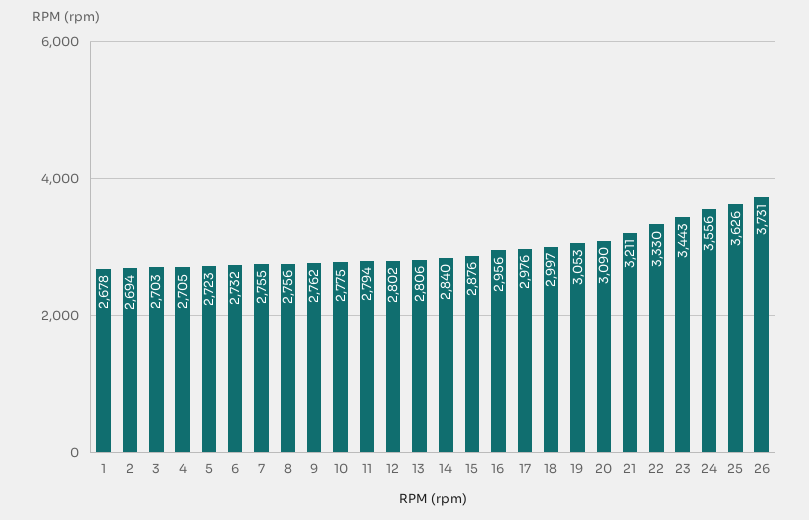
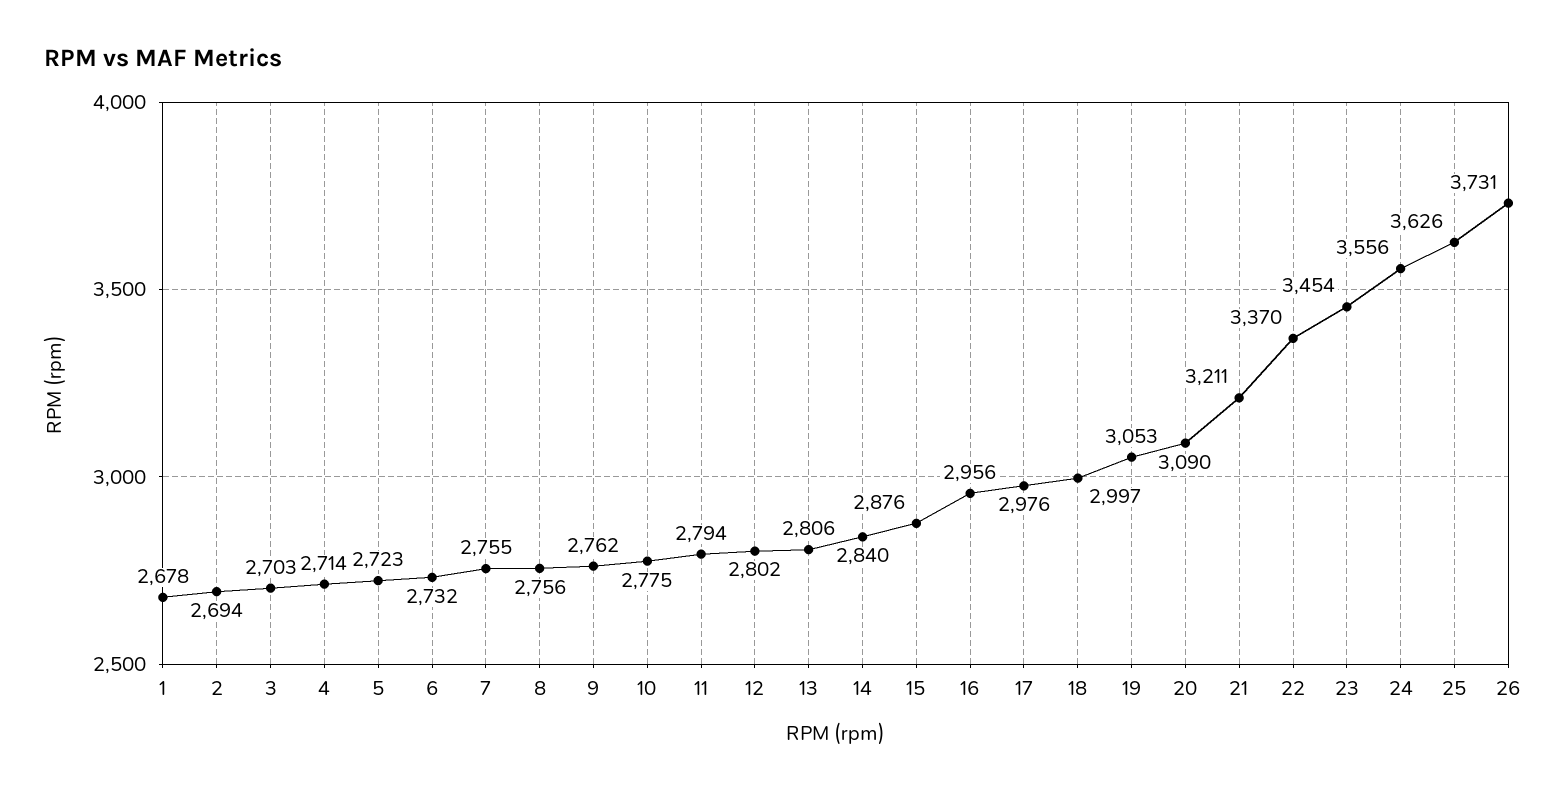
  {
    "1": 2678,
    "2": 2694,
    "3": 2703,
-   "4": 2705,
+   "4": 2714,
    "5": 2723,
    "6": 2732,
    "7": 2755,
    "8": 2756,
    "9": 2762,
    "10": 2775,
    "11": 2794,
    "12": 2802,
    "13": 2806,
    "14": 2840,
    "15": 2876,
    "16": 2956,
    "17": 2976,
    "18": 2997,
    "19": 3053,
    "20": 3090,
    "21": 3211,
-   "22": 3330,
+   "22": 3370,
-   "23": 3443,
+   "23": 3454,
    "24": 3556,
    "25": 3626,
    "26": 3731
  }

